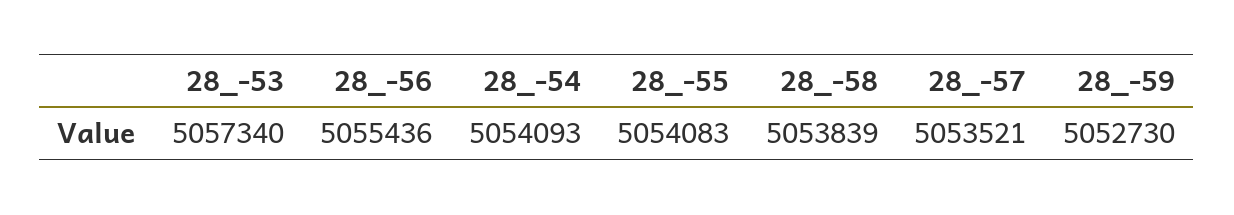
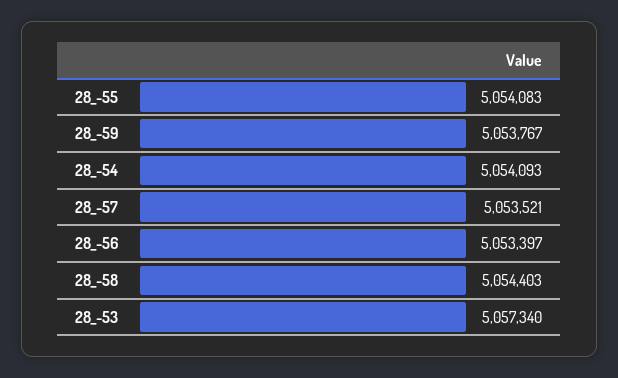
  {
    "28_-53": 5057340,
-   "28_-56": 5055436,
+   "28_-56": 5053397,
    "28_-54": 5054093,
    "28_-55": 5054083,
-   "28_-58": 5053839,
+   "28_-58": 5054403,
    "28_-57": 5053521,
-   "28_-59": 5052730
+   "28_-59": 5053767
  }

